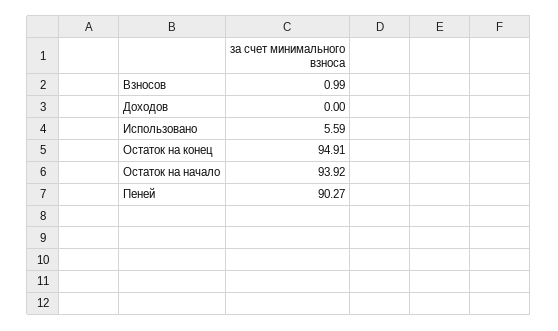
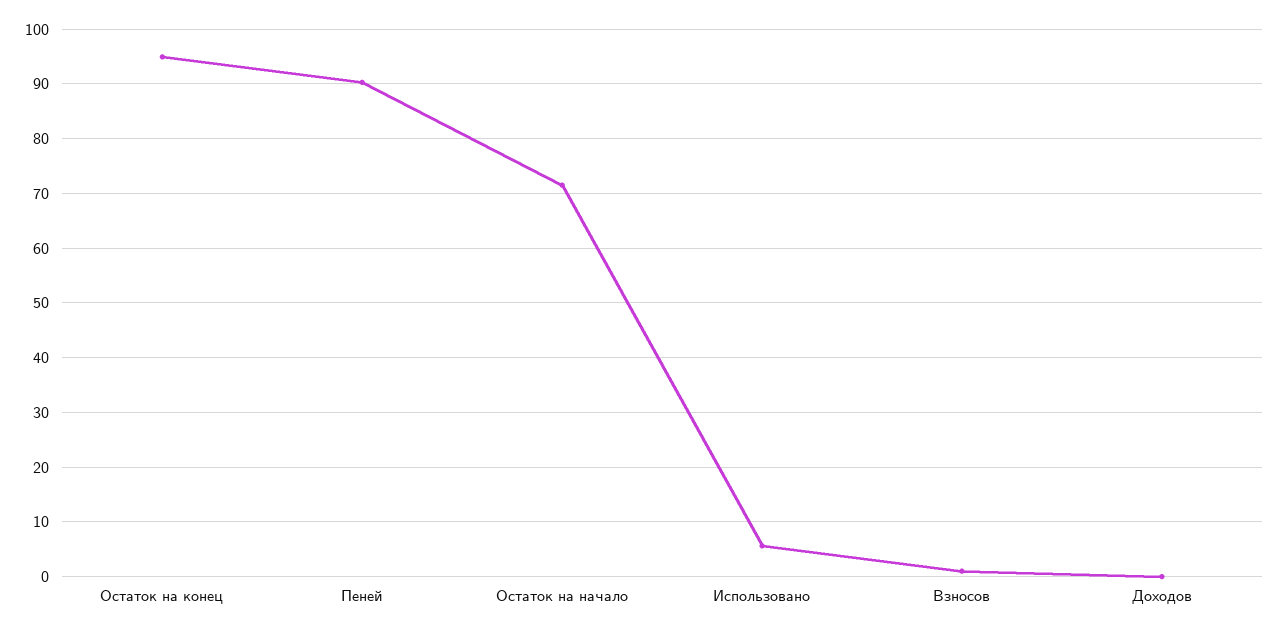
  {
    "Взносов": 0.99,
    "Доходов": 0,
    "Использовано": 5.59,
    "Остаток на конец": 94.91,
-   "Остаток на начало": 93.92,
+   "Остаток на начало": 72,
    "Пеней": 90.27
  }

